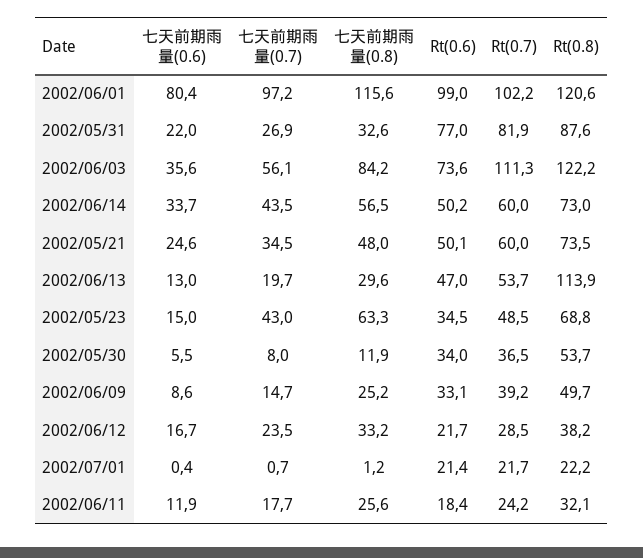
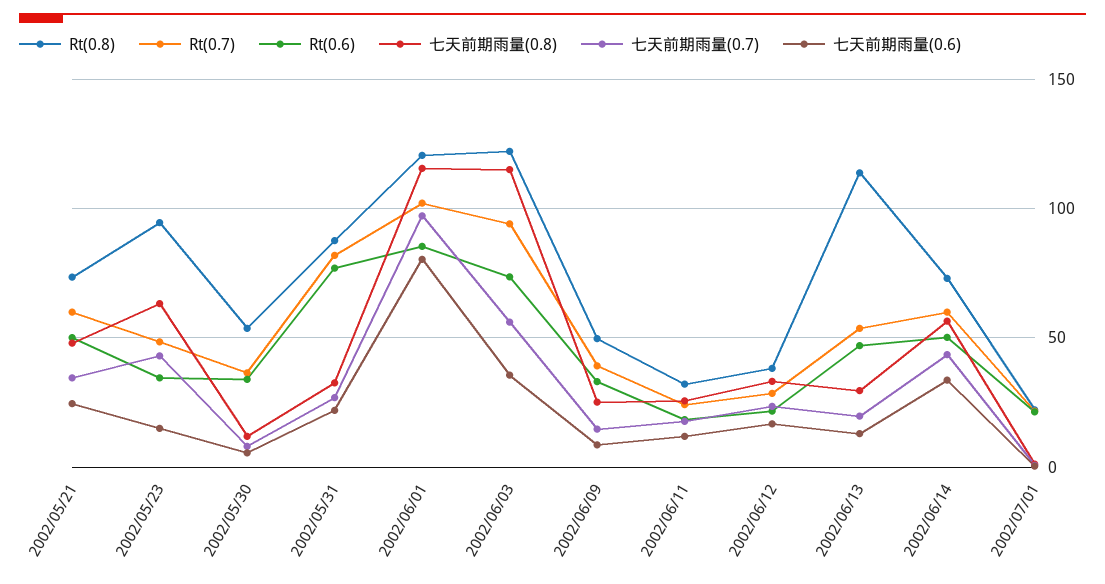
  {
    "七天前期雨量(0.6)": {
      "2002/06/01": 80.4,
      "2002/05/31": 22,
      "2002/06/03": 35.6,
      "2002/06/14": 33.7,
      "2002/05/21": 24.6,
      "2002/06/13": 13,
      "2002/05/23": 15,
      "2002/05/30": 5.5,
      "2002/06/09": 8.6,
      "2002/06/12": 16.7,
      "2002/07/01": 0.4,
      "2002/06/11": 11.9
    },
    "七天前期雨量(0.7)": {
      "2002/06/01": 97.2,
      "2002/05/31": 26.9,
      "2002/06/03": 56.1,
      "2002/06/14": 43.5,
      "2002/05/21": 34.5,
      "2002/06/13": 19.7,
      "2002/05/23": 43,
      "2002/05/30": 8,
      "2002/06/09": 14.7,
      "2002/06/12": 23.5,
      "2002/07/01": 0.7,
      "2002/06/11": 17.7
    },
    "七天前期雨量(0.8)": {
      "2002/06/01": 115.6,
      "2002/05/31": 32.6,
-     "2002/06/03": 84.2,
+     "2002/06/03": 115,
      "2002/06/14": 56.5,
      "2002/05/21": 48,
      "2002/06/13": 29.6,
      "2002/05/23": 63.3,
      "2002/05/30": 11.9,
      "2002/06/09": 25.2,
      "2002/06/12": 33.2,
      "2002/07/01": 1.2,
      "2002/06/11": 25.6
    },
    "Rt(0.6)": {
-     "2002/06/01": 99,
+     "2002/06/01": 85,
      "2002/05/31": 77,
      "2002/06/03": 73.6,
      "2002/06/14": 50.2,
      "2002/05/21": 50.1,
      "2002/06/13": 47,
      "2002/05/23": 34.5,
      "2002/05/30": 34,
      "2002/06/09": 33.1,
      "2002/06/12": 21.7,
      "2002/07/01": 21.4,
      "2002/06/11": 18.4
    },
    "Rt(0.7)": {
      "2002/06/01": 102.2,
      "2002/05/31": 81.9,
-     "2002/06/03": 111.3,
+     "2002/06/03": 95,
      "2002/06/14": 60,
      "2002/05/21": 60,
      "2002/06/13": 53.7,
      "2002/05/23": 48.5,
      "2002/05/30": 36.5,
      "2002/06/09": 39.2,
      "2002/06/12": 28.5,
      "2002/07/01": 21.7,
      "2002/06/11": 24.2
    },
    "Rt(0.8)": {
      "2002/06/01": 120.6,
      "2002/05/31": 87.6,
      "2002/06/03": 122.2,
      "2002/06/14": 73,
      "2002/05/21": 73.5,
      "2002/06/13": 113.9,
-     "2002/05/23": 68.8,
+     "2002/05/23": 95,
      "2002/05/30": 53.7,
      "2002/06/09": 49.7,
      "2002/06/12": 38.2,
      "2002/07/01": 22.2,
      "2002/06/11": 32.1
    }
  }

